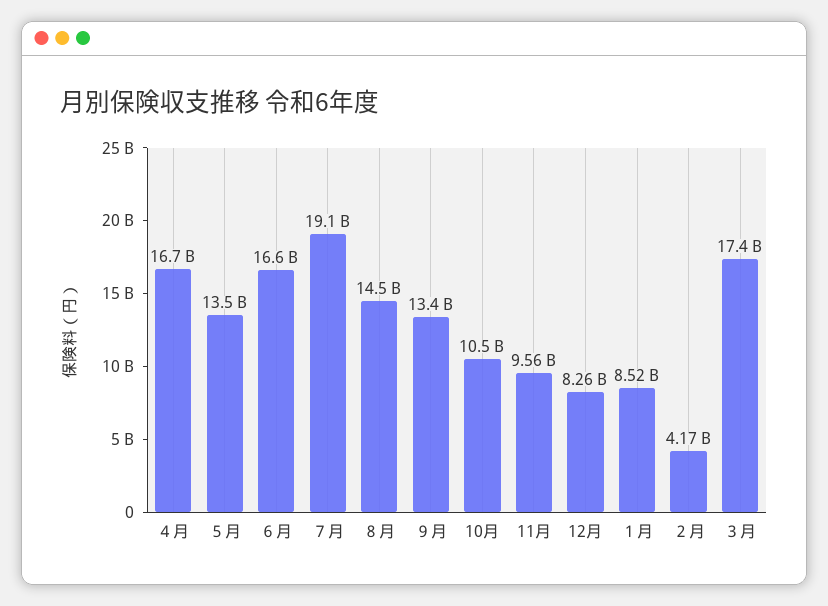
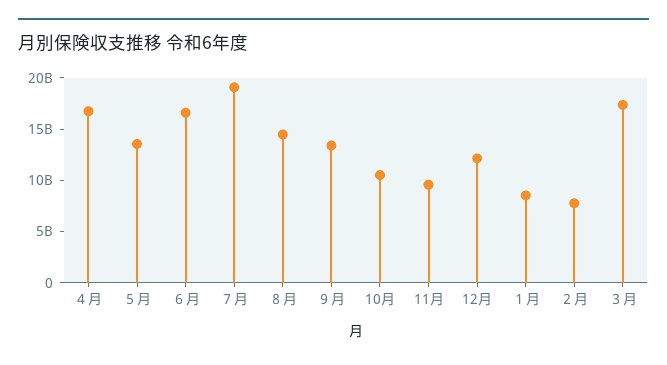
  {
    "４月": 16700000000,
    "５月": 13500000000,
    "６月": 16600000000,
    "７月": 19100000000,
    "８月": 14500000000,
    "９月": 13400000000,
    "10月": 10500000000,
    "11月": 9560000000,
-   "12月": 8260000000,
+   "12月": 12000000000,
    "１月": 8520000000,
-   "２月": 4170000000,
+   "２月": 8000000000,
    "３月": 17400000000
  }

